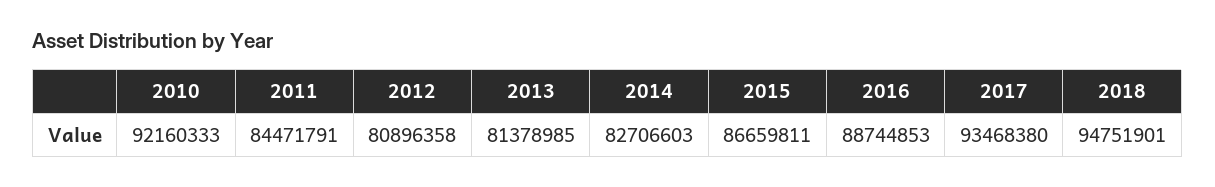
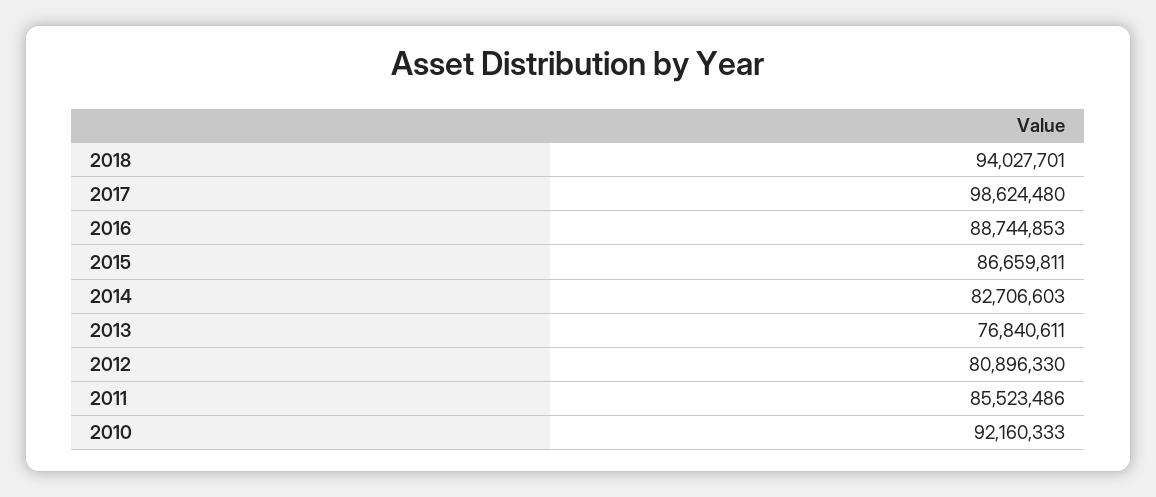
  {
    "2010": 92160333,
-   "2011": 84471791,
+   "2011": 85523486,
-   "2012": 80896358,
+   "2012": 80896330,
-   "2013": 81378985,
+   "2013": 76840611,
    "2014": 82706603,
    "2015": 86659811,
    "2016": 88744853,
-   "2017": 93468380,
+   "2017": 98624480,
-   "2018": 94751901
+   "2018": 94027701
  }

